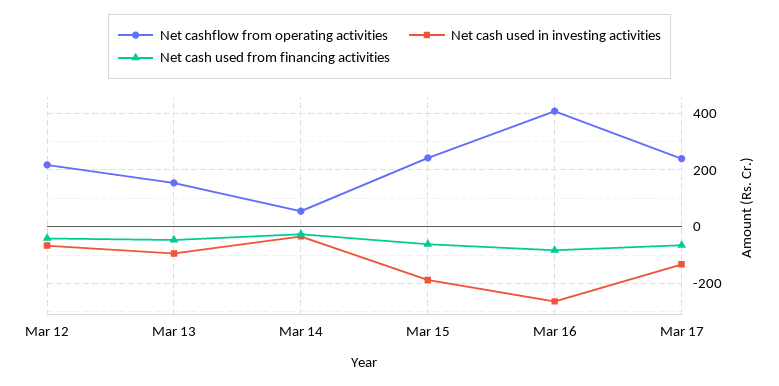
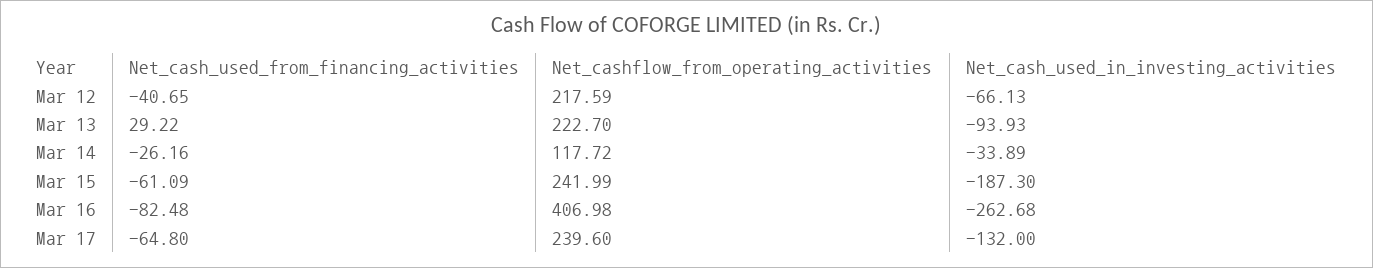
  {
    "Net cashflow from operating activities": {
      "Mar 12": 217.59,
-     "Mar 13": 150,
+     "Mar 13": 222.7,
-     "Mar 14": 50,
+     "Mar 14": 117.72,
      "Mar 15": 241.99,
      "Mar 16": 406.98,
      "Mar 17": 239.6
    },
    "Net cash used in investing activities": {
      "Mar 12": -66.13,
      "Mar 13": -93.93,
      "Mar 14": -33.89,
      "Mar 15": -187.3,
      "Mar 16": -262.68,
      "Mar 17": -132
    },
    "Net cash used from financing activities": {
      "Mar 12": -40.65,
-     "Mar 13": -50,
+     "Mar 13": 29.22,
      "Mar 14": -26.16,
      "Mar 15": -61.09,
      "Mar 16": -82.48,
      "Mar 17": -64.8
    }
  }

